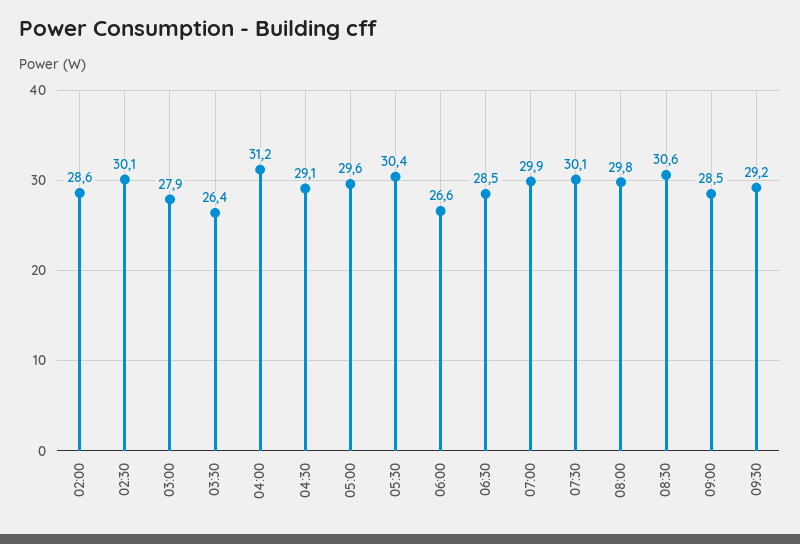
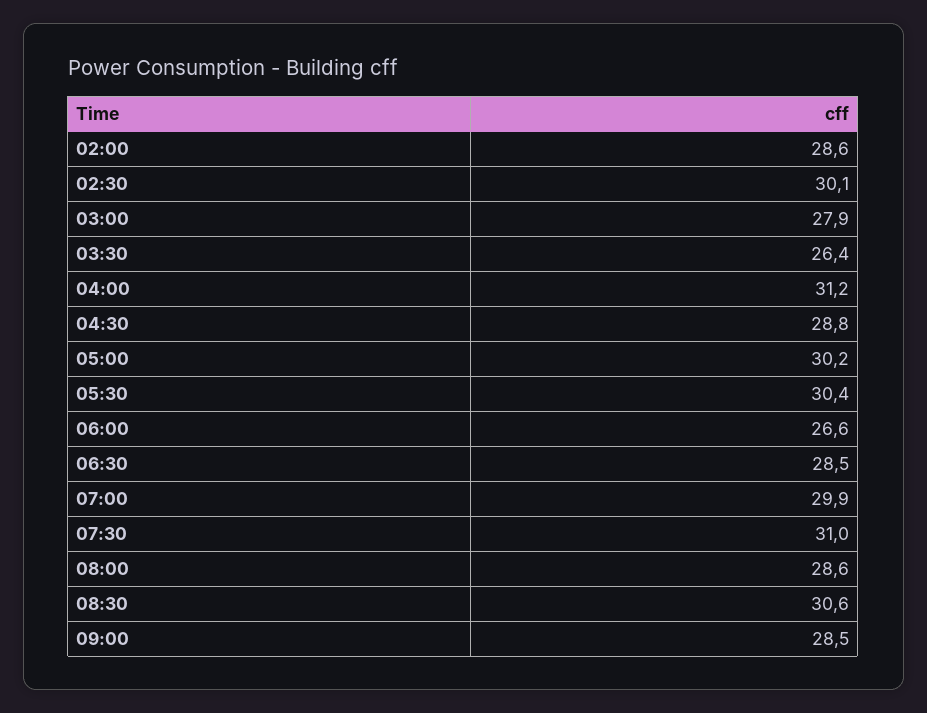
  {
    "02:00": 28.6,
    "02:30": 30.1,
    "03:00": 27.9,
    "03:30": 26.4,
    "04:00": 31.2,
-   "04:30": 29.1,
+   "04:30": 28.8,
-   "05:00": 29.6,
+   "05:00": 30.2,
    "05:30": 30.4,
    "06:00": 26.6,
    "06:30": 28.5,
    "07:00": 29.9,
-   "07:30": 30.1,
+   "07:30": 31,
-   "08:00": 29.8,
+   "08:00": 28.6,
    "08:30": 30.6,
-   "09:00": 28.5,
+   "09:00": 28.5
-   "09:30": 29.2
  }

